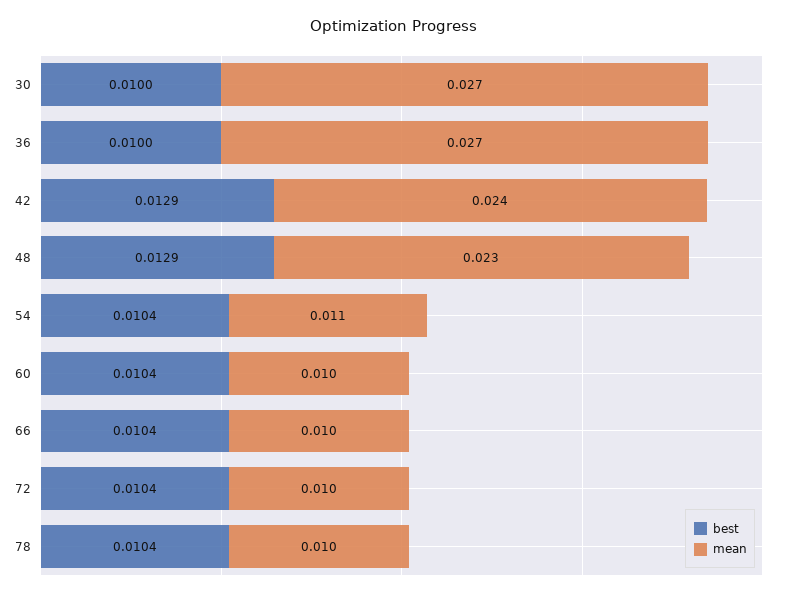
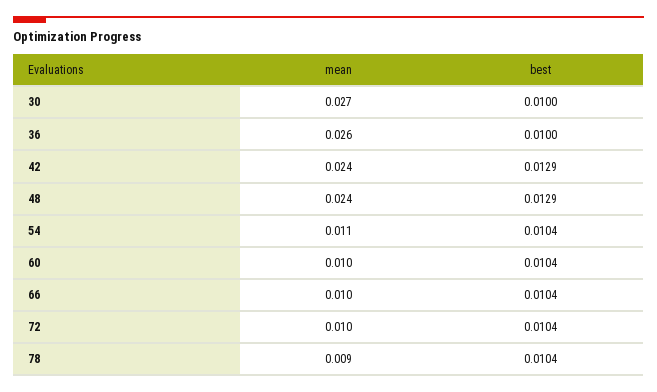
  {
    "best": {
      "30": 0.01,
      "36": 0.01,
      "42": 0.0129,
      "48": 0.0129,
      "54": 0.0104,
      "60": 0.0104,
      "66": 0.0104,
      "72": 0.0104,
      "78": 0.0104
    },
    "mean": {
      "30": 0.027,
-     "36": 0.027,
+     "36": 0.026,
      "42": 0.024,
-     "48": 0.023,
+     "48": 0.024,
      "54": 0.011,
      "60": 0.01,
      "66": 0.01,
      "72": 0.01,
-     "78": 0.01
+     "78": 0.009
    }
  }

